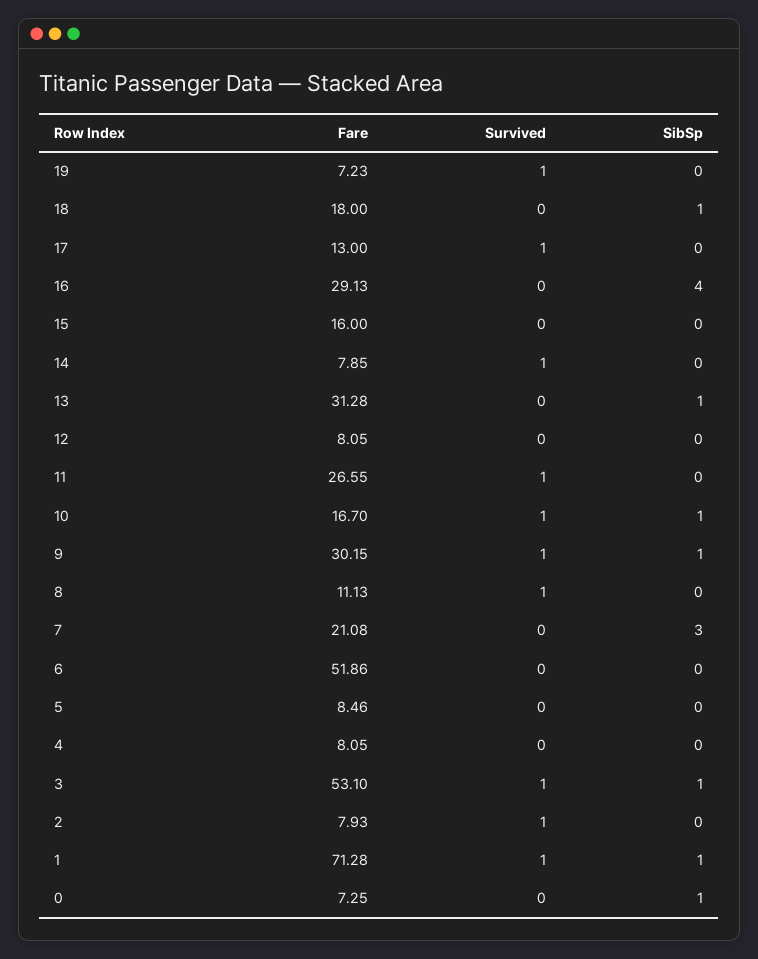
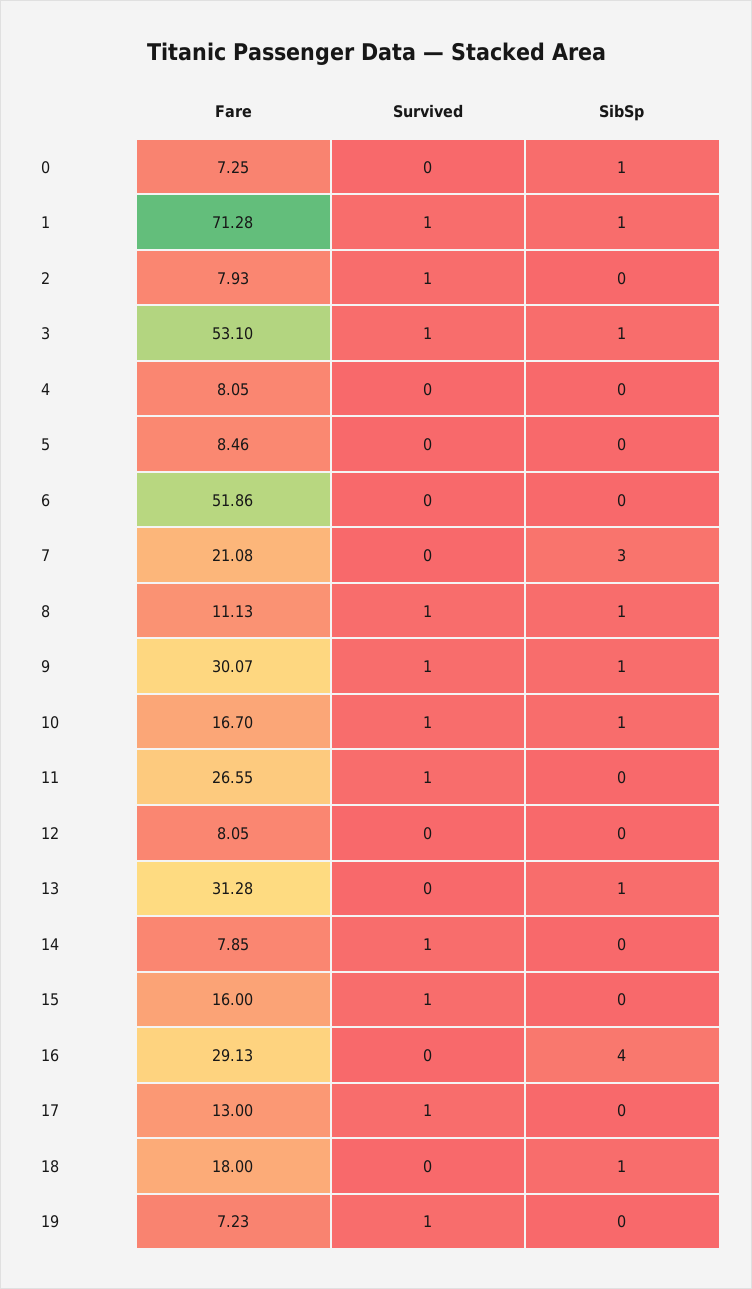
  {
    "Fare": {
      "19": 7.23,
      "18": 18,
      "17": 13,
      "16": 29.13,
      "15": 16,
      "14": 7.85,
      "13": 31.28,
      "12": 8.05,
      "11": 26.55,
      "10": 16.7,
-     "9": 30.15,
+     "9": 30.07,
      "8": 11.13,
      "7": 21.08,
      "6": 51.86,
      "5": 8.46,
      "4": 8.05,
      "3": 53.1,
      "2": 7.93,
      "1": 71.28,
      "0": 7.25
    },
    "Survived": {
      "19": 1,
      "18": 0,
      "17": 1,
      "16": 0,
-     "15": 0,
+     "15": 1,
      "14": 1,
      "13": 0,
      "12": 0,
      "11": 1,
      "10": 1,
      "9": 1,
      "8": 1,
      "7": 0,
      "6": 0,
      "5": 0,
      "4": 0,
      "3": 1,
      "2": 1,
      "1": 1,
      "0": 0
    },
    "SibSp": {
      "19": 0,
      "18": 1,
      "17": 0,
      "16": 4,
      "15": 0,
      "14": 0,
      "13": 1,
      "12": 0,
      "11": 0,
      "10": 1,
      "9": 1,
-     "8": 0,
+     "8": 1,
      "7": 3,
      "6": 0,
      "5": 0,
      "4": 0,
      "3": 1,
      "2": 0,
      "1": 1,
      "0": 1
    }
  }

